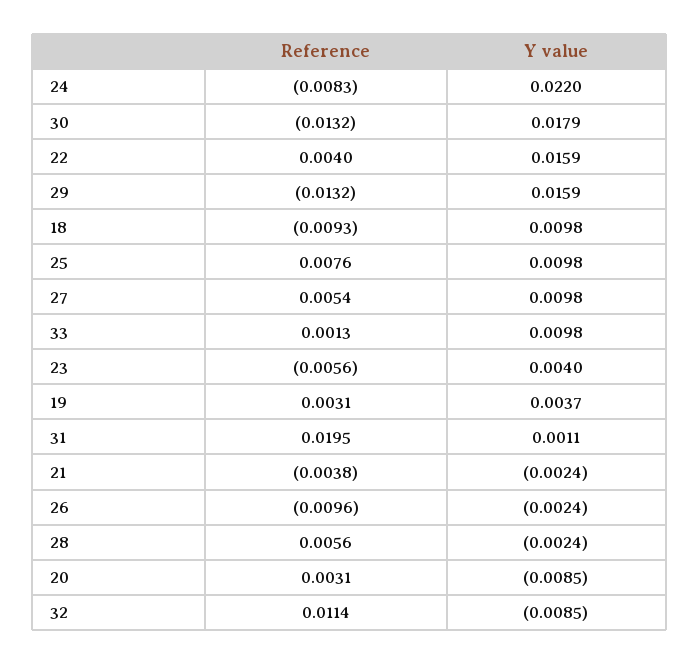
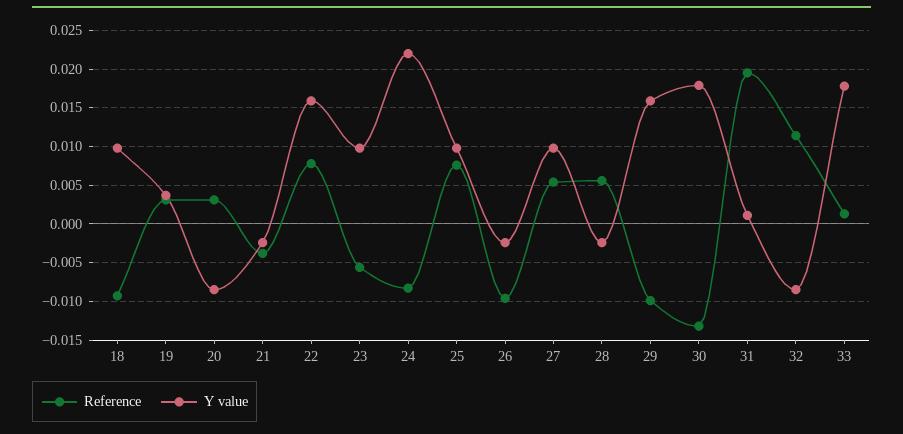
  {
    "Reference": {
      "24": -0.0083,
      "30": -0.0132,
-     "22": 0.004,
+     "22": 0.008,
-     "29": -0.0132,
+     "29": -0.01,
      "18": -0.0093,
      "25": 0.0076,
      "27": 0.0054,
      "33": 0.0013,
      "23": -0.0056,
      "19": 0.0031,
      "31": 0.0195,
      "21": -0.0038,
      "26": -0.0096,
      "28": 0.0056,
      "20": 0.0031,
      "32": 0.0114
    },
    "Y value": {
      "24": 0.022,
      "30": 0.0179,
      "22": 0.0159,
      "29": 0.0159,
      "18": 0.0098,
      "25": 0.0098,
      "27": 0.0098,
-     "33": 0.0098,
+     "33": 0.018,
-     "23": 0.004,
+     "23": 0.01,
      "19": 0.0037,
      "31": 0.0011,
      "21": -0.0024,
      "26": -0.0024,
      "28": -0.0024,
      "20": -0.0085,
      "32": -0.0085
    }
  }

